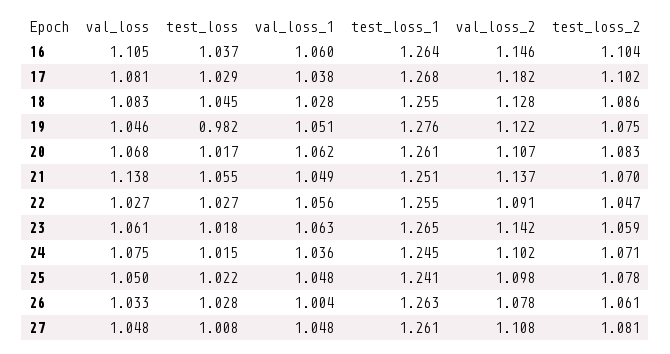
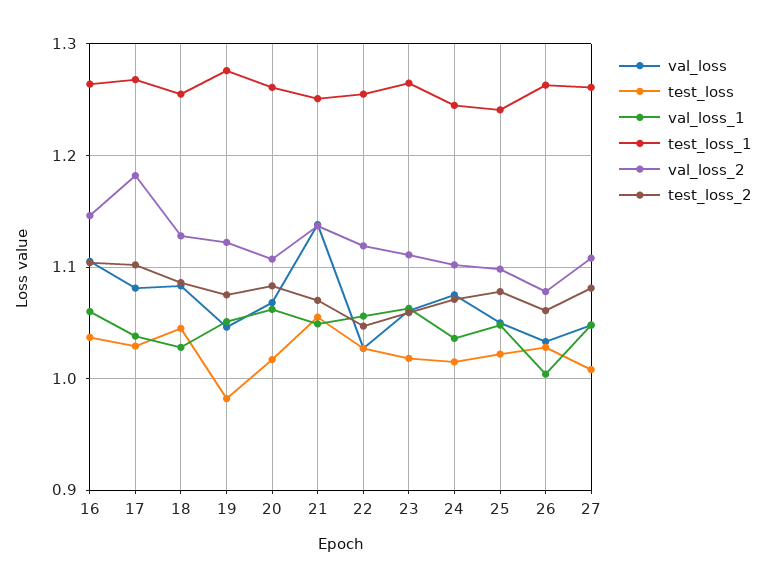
  {
    "val_loss": {
      "16": 1.105,
      "17": 1.081,
      "18": 1.083,
      "19": 1.046,
      "20": 1.068,
      "21": 1.138,
      "22": 1.027,
      "23": 1.061,
      "24": 1.075,
      "25": 1.05,
      "26": 1.033,
      "27": 1.048
    },
    "test_loss": {
      "16": 1.037,
      "17": 1.029,
      "18": 1.045,
      "19": 0.982,
      "20": 1.017,
      "21": 1.055,
      "22": 1.027,
      "23": 1.018,
      "24": 1.015,
      "25": 1.022,
      "26": 1.028,
      "27": 1.008
    },
    "val_loss_1": {
      "16": 1.06,
      "17": 1.038,
      "18": 1.028,
      "19": 1.051,
      "20": 1.062,
      "21": 1.049,
      "22": 1.056,
      "23": 1.063,
      "24": 1.036,
      "25": 1.048,
      "26": 1.004,
      "27": 1.048
    },
    "test_loss_1": {
      "16": 1.264,
      "17": 1.268,
      "18": 1.255,
      "19": 1.276,
      "20": 1.261,
      "21": 1.251,
      "22": 1.255,
      "23": 1.265,
      "24": 1.245,
      "25": 1.241,
      "26": 1.263,
      "27": 1.261
    },
    "val_loss_2": {
      "16": 1.146,
      "17": 1.182,
      "18": 1.128,
      "19": 1.122,
      "20": 1.107,
      "21": 1.137,
-     "22": 1.091,
+     "22": 1.12,
-     "23": 1.142,
+     "23": 1.11,
      "24": 1.102,
      "25": 1.098,
      "26": 1.078,
      "27": 1.108
    },
    "test_loss_2": {
      "16": 1.104,
      "17": 1.102,
      "18": 1.086,
      "19": 1.075,
      "20": 1.083,
      "21": 1.07,
      "22": 1.047,
      "23": 1.059,
      "24": 1.071,
      "25": 1.078,
      "26": 1.061,
      "27": 1.081
    }
  }

